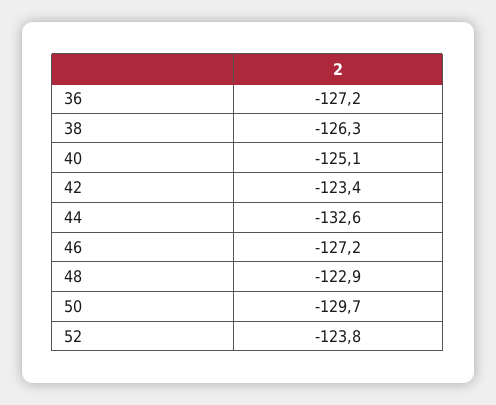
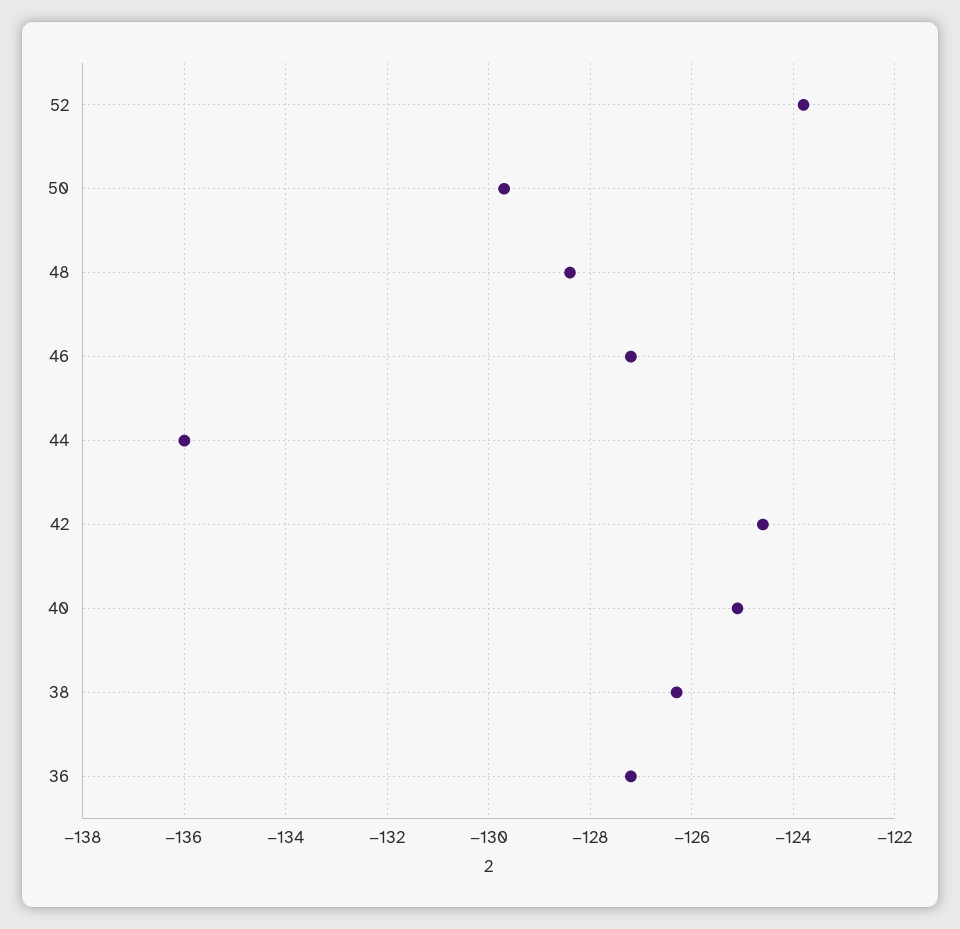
  {
    "36": -127.2,
    "38": -126.3,
    "40": -125.1,
-   "42": -123.4,
+   "42": -124.5,
-   "44": -132.6,
+   "44": -136,
    "46": -127.2,
-   "48": -122.9,
+   "48": -128.5,
    "50": -129.7,
    "52": -123.8
  }

